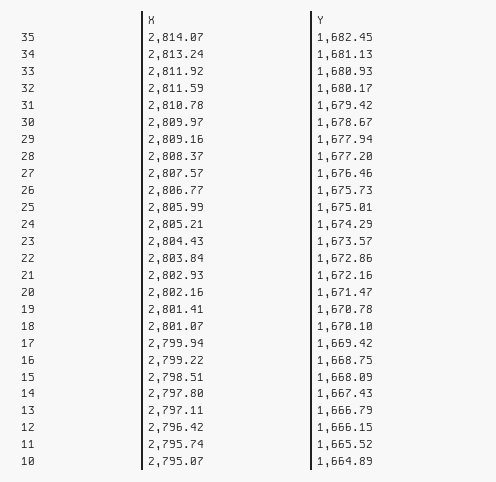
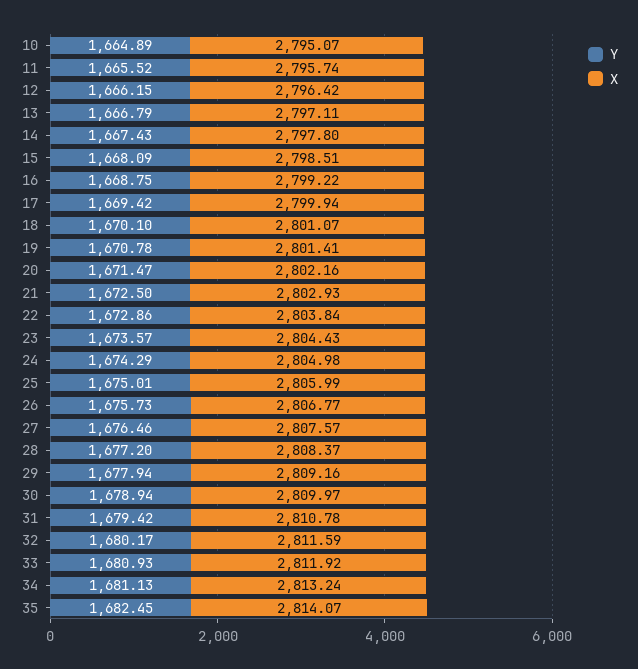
  {
    "X": {
      "35": 2814.07,
      "34": 2813.24,
      "33": 2811.92,
      "32": 2811.59,
      "31": 2810.78,
      "30": 2809.97,
      "29": 2809.16,
      "28": 2808.37,
      "27": 2807.57,
      "26": 2806.77,
      "25": 2805.99,
-     "24": 2805.21,
+     "24": 2804.98,
      "23": 2804.43,
      "22": 2803.84,
      "21": 2802.93,
      "20": 2802.16,
      "19": 2801.41,
      "18": 2801.07,
      "17": 2799.94,
      "16": 2799.22,
      "15": 2798.51,
      "14": 2797.8,
      "13": 2797.11,
      "12": 2796.42,
      "11": 2795.74,
      "10": 2795.07
    },
    "Y": {
      "35": 1682.45,
      "34": 1681.13,
      "33": 1680.93,
      "32": 1680.17,
      "31": 1679.42,
-     "30": 1678.67,
+     "30": 1678.94,
      "29": 1677.94,
      "28": 1677.2,
      "27": 1676.46,
      "26": 1675.73,
      "25": 1675.01,
      "24": 1674.29,
      "23": 1673.57,
      "22": 1672.86,
-     "21": 1672.16,
+     "21": 1672.5,
      "20": 1671.47,
      "19": 1670.78,
      "18": 1670.1,
      "17": 1669.42,
      "16": 1668.75,
      "15": 1668.09,
      "14": 1667.43,
      "13": 1666.79,
      "12": 1666.15,
      "11": 1665.52,
      "10": 1664.89
    }
  }

